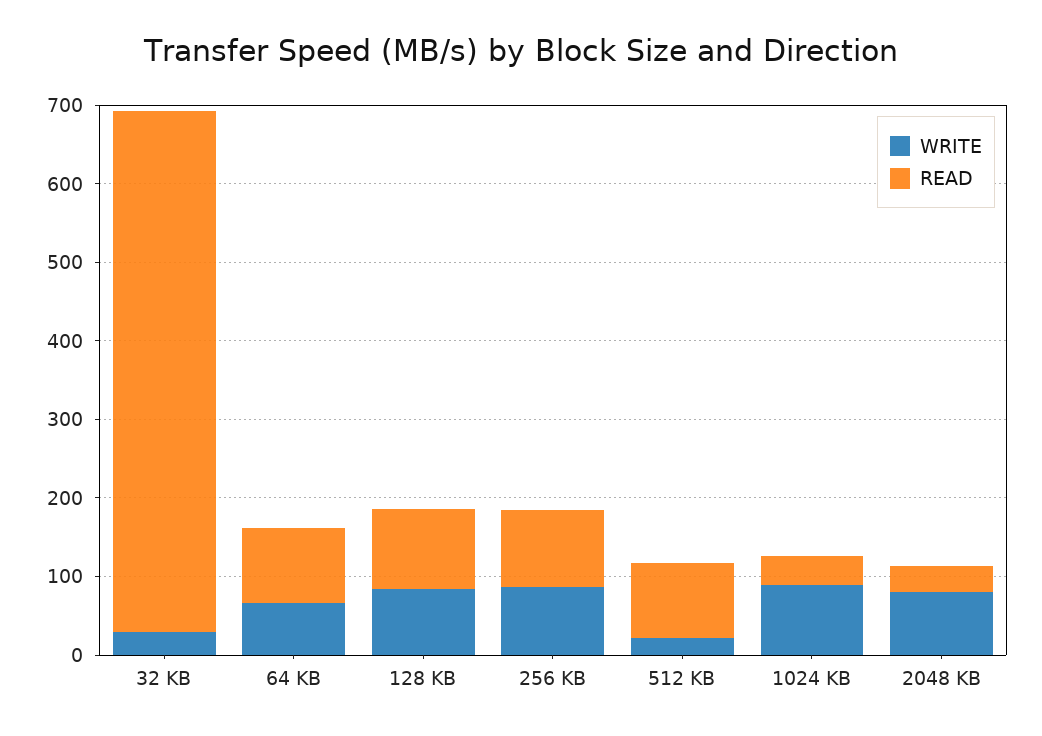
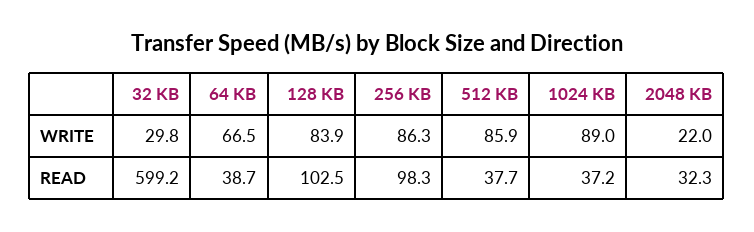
  {
    "WRITE": {
      "32 KB": 29.8,
      "64 KB": 66.5,
      "128 KB": 83.9,
      "256 KB": 86.3,
-     "512 KB": 20,
+     "512 KB": 85.9,
      "1024 KB": 89,
-     "2048 KB": 80
+     "2048 KB": 22
    },
    "READ": {
-     "32 KB": 660,
+     "32 KB": 599.2,
-     "64 KB": 100,
+     "64 KB": 38.7,
      "128 KB": 102.5,
      "256 KB": 98.3,
-     "512 KB": 100,
+     "512 KB": 37.7,
      "1024 KB": 37.2,
      "2048 KB": 32.3
    }
  }

